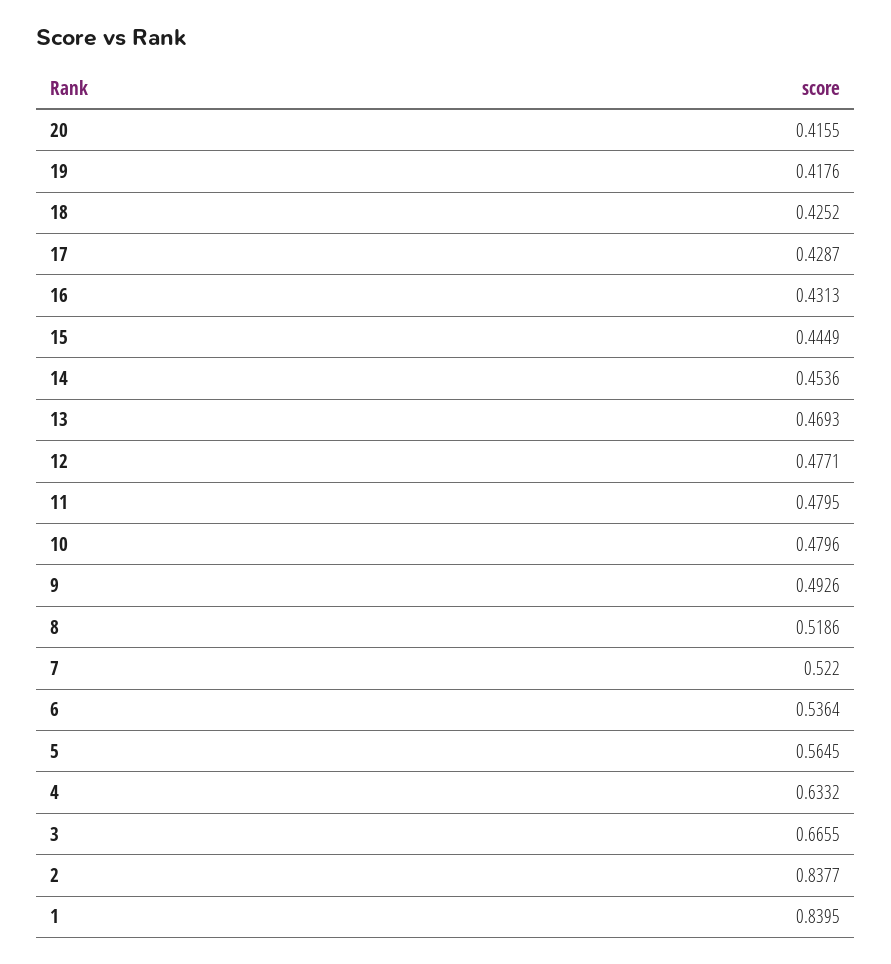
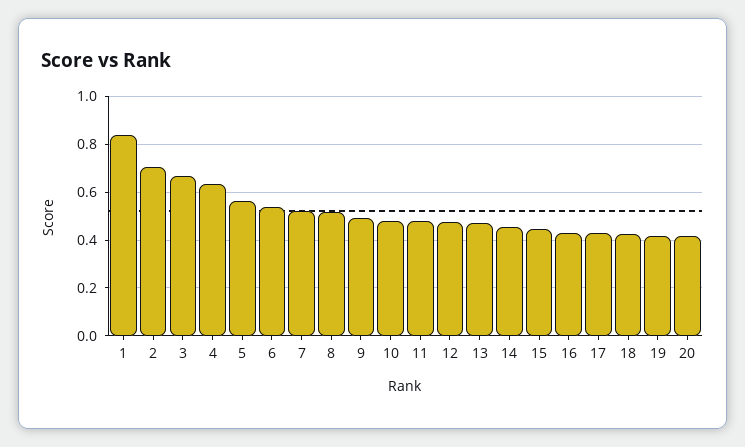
  {
    "20": 0.4155,
    "19": 0.4176,
    "18": 0.4252,
    "17": 0.4287,
    "16": 0.4313,
    "15": 0.4449,
    "14": 0.4536,
    "13": 0.4693,
    "12": 0.4771,
    "11": 0.4795,
    "10": 0.4796,
    "9": 0.4926,
    "8": 0.5186,
    "7": 0.522,
    "6": 0.5364,
    "5": 0.5645,
    "4": 0.6332,
    "3": 0.6655,
-   "2": 0.8377,
+   "2": 0.7,
    "1": 0.8395
  }

